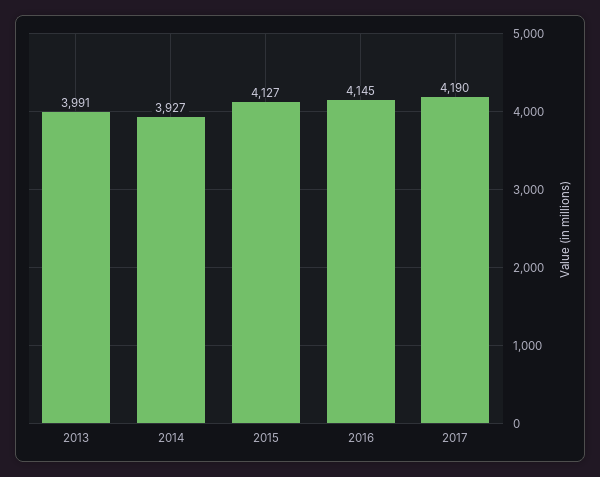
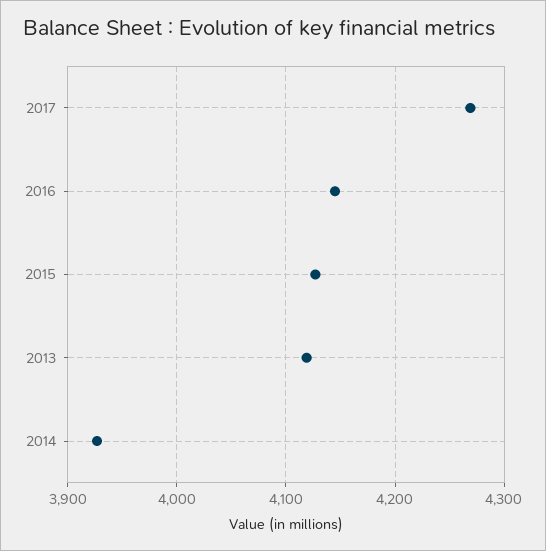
  {
-   "2013": 3991,
+   "2013": 4120,
    "2014": 3927,
    "2015": 4127,
    "2016": 4145,
-   "2017": 4190
+   "2017": 4270
  }

